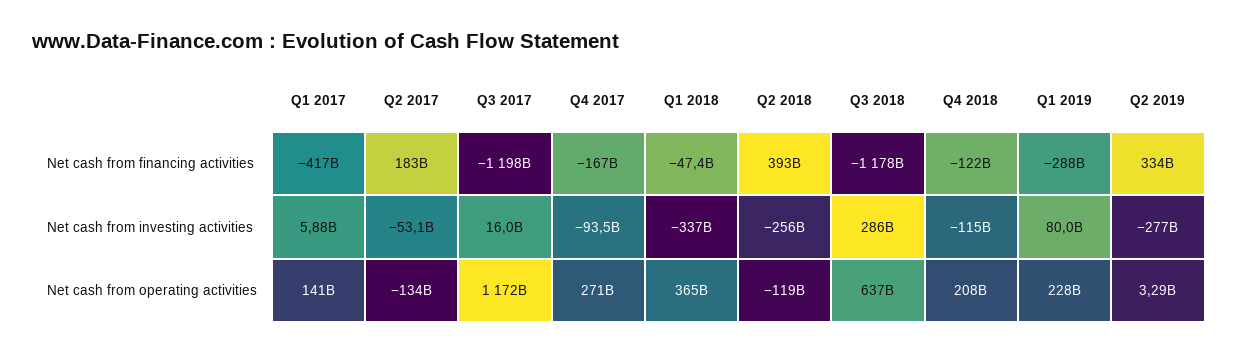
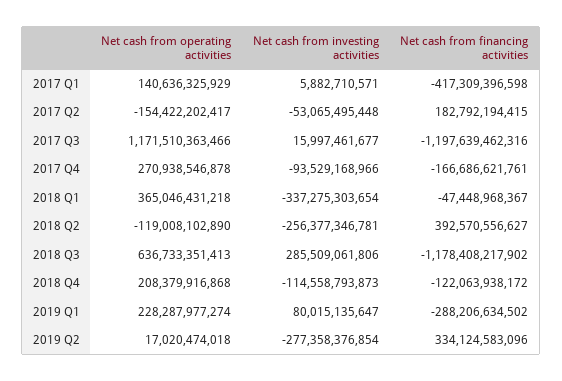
  {
    "Q1 2017": {
      "Net cash from financing activities": -417309396598,
      "Net cash from investing activities": 5882710571,
      "Net cash from operating activities": 140636325929
    },
    "Q2 2017": {
      "Net cash from financing activities": 182792194415,
      "Net cash from investing activities": -53065495448,
-     "Net cash from operating activities": -134000000000
+     "Net cash from operating activities": -154422202417
    },
    "Q3 2017": {
      "Net cash from financing activities": -1197639462316,
      "Net cash from investing activities": 15997461677,
      "Net cash from operating activities": 1171510363466
    },
    "Q4 2017": {
      "Net cash from financing activities": -166686621761,
      "Net cash from investing activities": -93529168966,
      "Net cash from operating activities": 270938546878
    },
    "Q1 2018": {
      "Net cash from financing activities": -47448968367,
      "Net cash from investing activities": -337275303654,
      "Net cash from operating activities": 365046431218
    },
    "Q2 2018": {
      "Net cash from financing activities": 392570556627,
      "Net cash from investing activities": -256377346781,
      "Net cash from operating activities": -119008102890
    },
    "Q3 2018": {
      "Net cash from financing activities": -1178408217902,
      "Net cash from investing activities": 285509061806,
      "Net cash from operating activities": 636733351413
    },
    "Q4 2018": {
      "Net cash from financing activities": -122063938172,
      "Net cash from investing activities": -114558793873,
      "Net cash from operating activities": 208379916868
    },
    "Q1 2019": {
      "Net cash from financing activities": -288206634502,
      "Net cash from investing activities": 80015135647,
      "Net cash from operating activities": 228287977274
    },
    "Q2 2019": {
      "Net cash from financing activities": 334124583096,
      "Net cash from investing activities": -277358376854,
-     "Net cash from operating activities": 3290000000
+     "Net cash from operating activities": 17020474018
    }
  }

